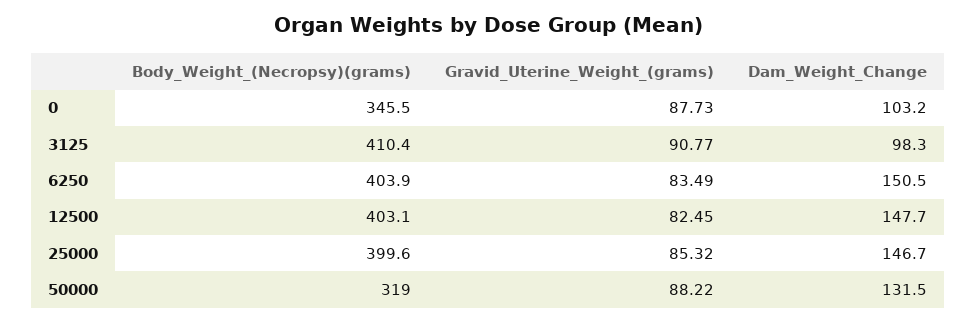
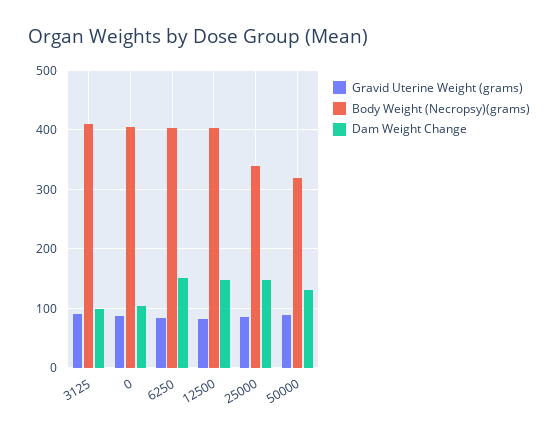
  {
    "Body_Weight_(Necropsy)(grams)": {
-     "0": 345.5,
+     "0": 400,
      "3125": 410.4,
      "6250": 403.9,
      "12500": 403.1,
-     "25000": 399.6,
+     "25000": 340,
      "50000": 319
    },
    "Gravid_Uterine_Weight_(grams)": {
      "0": 87.73,
      "3125": 90.77,
      "6250": 83.49,
      "12500": 82.45,
      "25000": 85.32,
      "50000": 88.22
    },
    "Dam_Weight_Change": {
      "0": 103.2,
      "3125": 98.3,
      "6250": 150.5,
      "12500": 147.7,
      "25000": 146.7,
      "50000": 131.5
    }
  }

